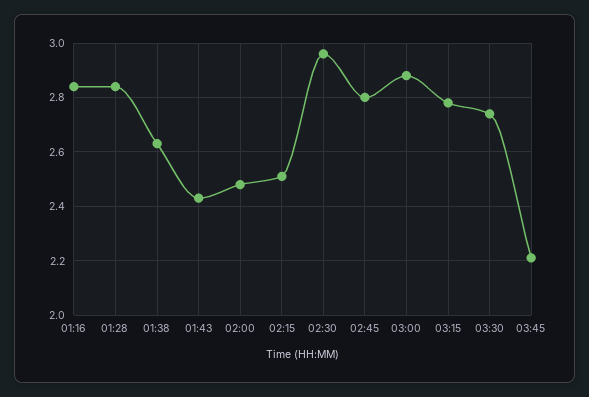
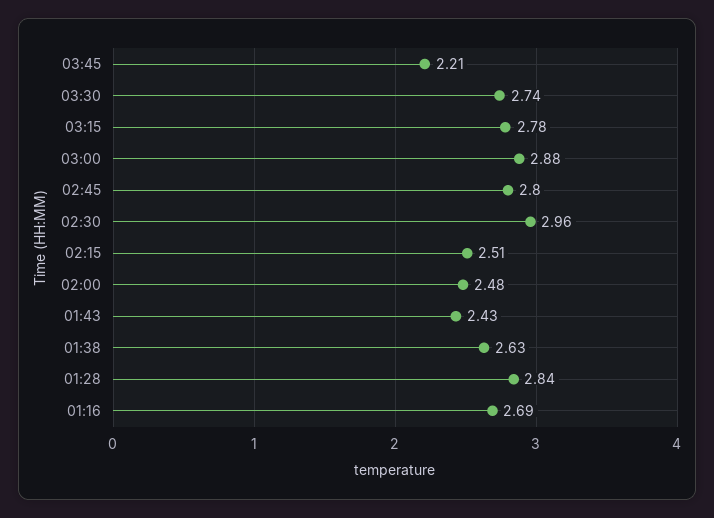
  {
-   "01:16": 2.85,
+   "01:16": 2.69,
    "01:28": 2.84,
    "01:38": 2.63,
    "01:43": 2.43,
    "02:00": 2.48,
    "02:15": 2.51,
    "02:30": 2.96,
    "02:45": 2.8,
    "03:00": 2.88,
    "03:15": 2.78,
    "03:30": 2.74,
    "03:45": 2.21
  }

